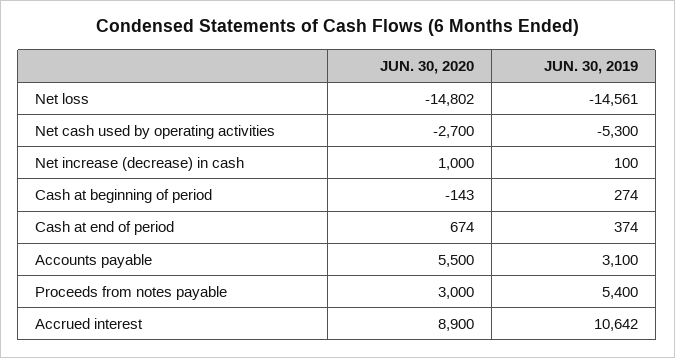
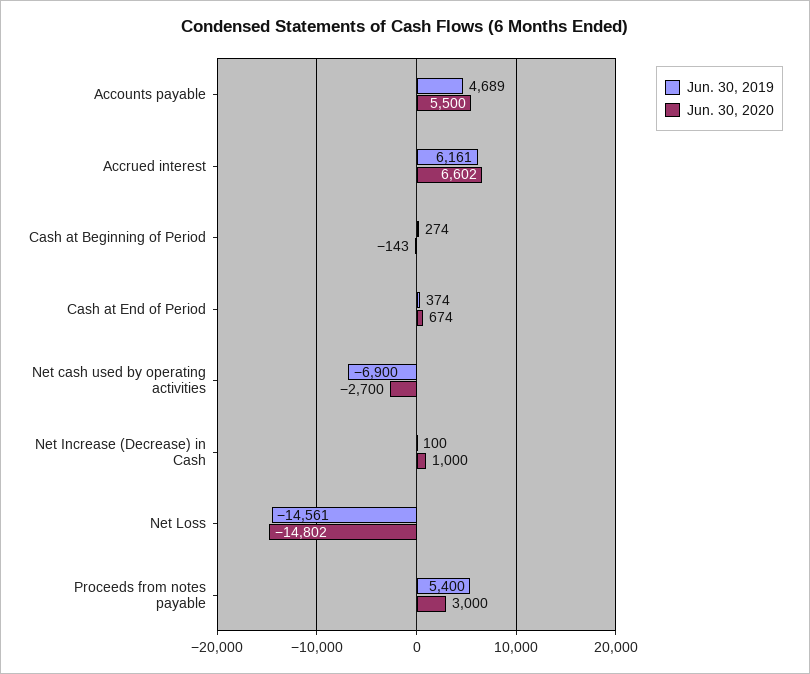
  {
    "JUN. 30, 2020": {
      "Net loss": -14802,
      "Net cash used by operating activities": -2700,
      "Net increase (decrease) in cash": 1000,
      "Cash at beginning of period": -143,
      "Cash at end of period": 674,
      "Accounts payable": 5500,
      "Proceeds from notes payable": 3000,
-     "Accrued interest": 8900
+     "Accrued interest": 6602
    },
    "JUN. 30, 2019": {
      "Net loss": -14561,
-     "Net cash used by operating activities": -5300,
+     "Net cash used by operating activities": -6900,
      "Net increase (decrease) in cash": 100,
      "Cash at beginning of period": 274,
      "Cash at end of period": 374,
-     "Accounts payable": 3100,
+     "Accounts payable": 4689,
      "Proceeds from notes payable": 5400,
-     "Accrued interest": 10642
+     "Accrued interest": 6161
    }
  }

